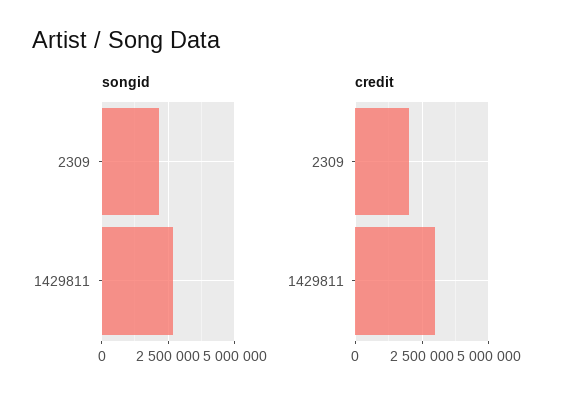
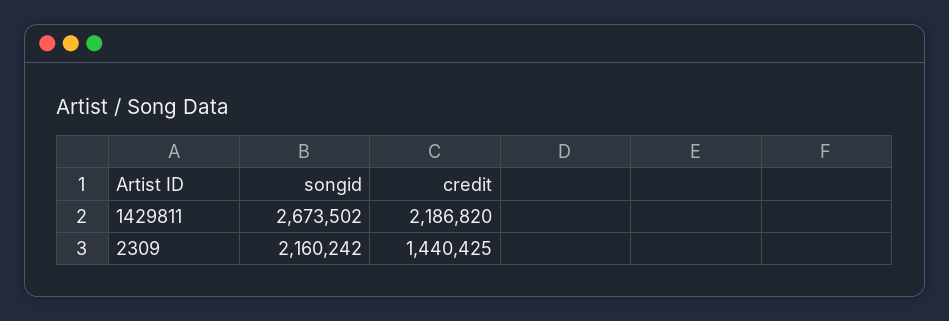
  {
    "songid": {
      "2309": 2160242,
      "1429811": 2673502
    },
    "credit": {
-     "2309": 2000000,
+     "2309": 1440425,
-     "1429811": 3000000
+     "1429811": 2186820
    }
  }

